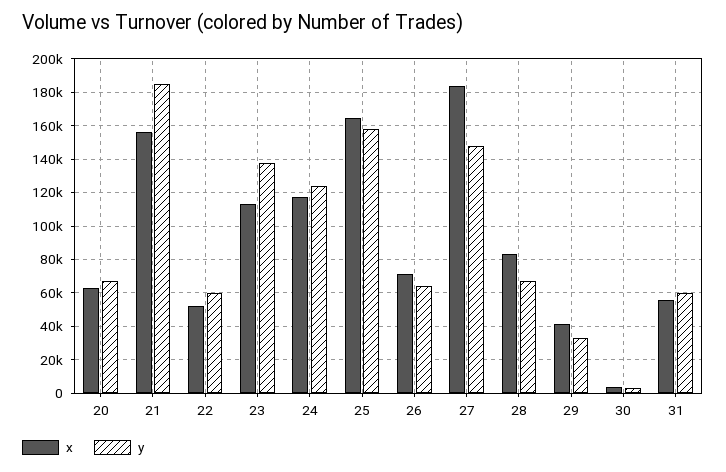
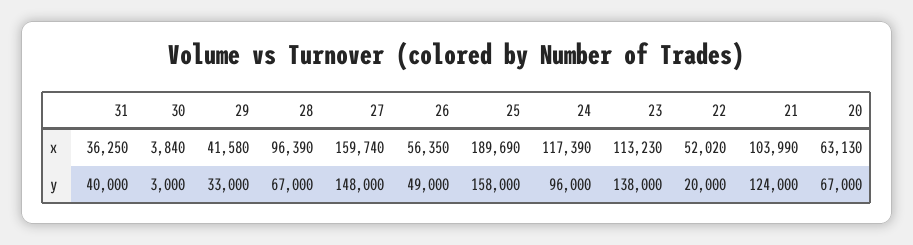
  {
    "x": {
      "20": 63130,
-     "21": 155000,
+     "21": 103990,
      "22": 52020,
      "23": 113230,
      "24": 117390,
-     "25": 165000,
+     "25": 189690,
-     "26": 70000,
+     "26": 56350,
-     "27": 185000,
+     "27": 159740,
-     "28": 85000,
+     "28": 96390,
      "29": 41580,
      "30": 3840,
-     "31": 55000
+     "31": 36250
    },
    "y": {
      "20": 67000,
-     "21": 185000,
+     "21": 124000,
-     "22": 60000,
+     "22": 20000,
      "23": 138000,
-     "24": 125000,
+     "24": 96000,
      "25": 158000,
-     "26": 65000,
+     "26": 49000,
      "27": 148000,
      "28": 67000,
      "29": 33000,
      "30": 3000,
-     "31": 60000
+     "31": 40000
    }
  }

